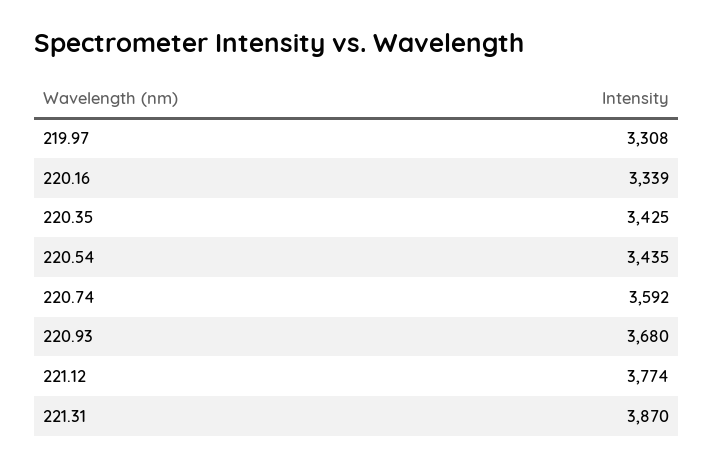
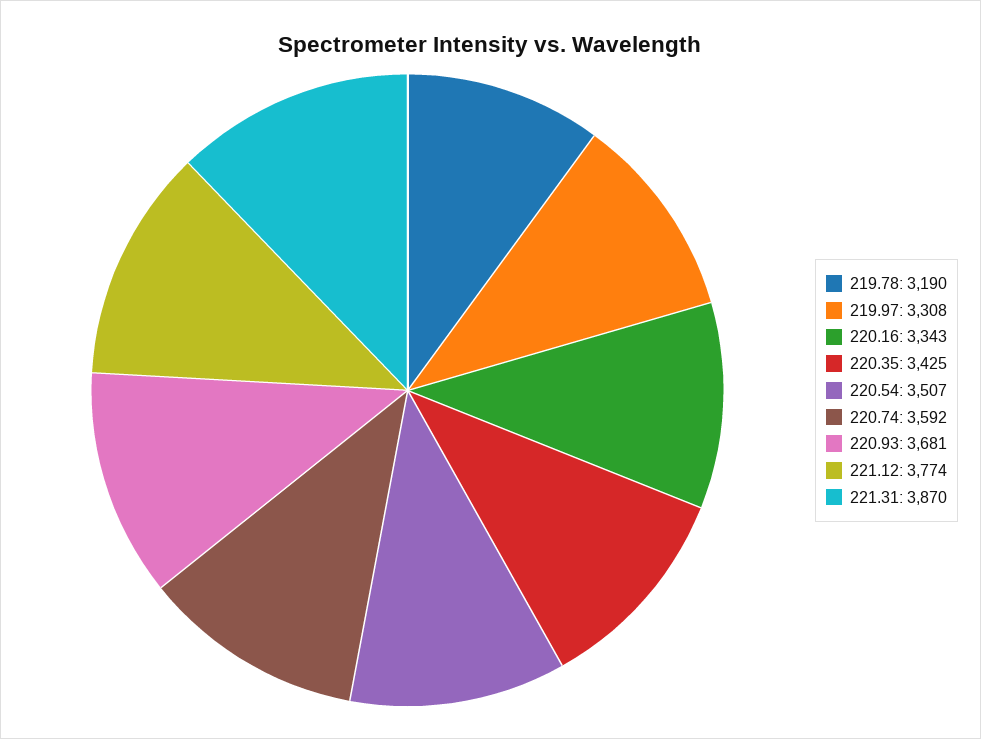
  {
    "219.97": 3308,
-   "220.16": 3339,
+   "220.16": 3343,
    "220.35": 3425,
-   "220.54": 3435,
+   "220.54": 3507,
    "220.74": 3592,
-   "220.93": 3680,
+   "220.93": 3681,
    "221.12": 3774,
-   "221.31": 3870
+   "221.31": 3870,
+   "219.78": 3190
  }

